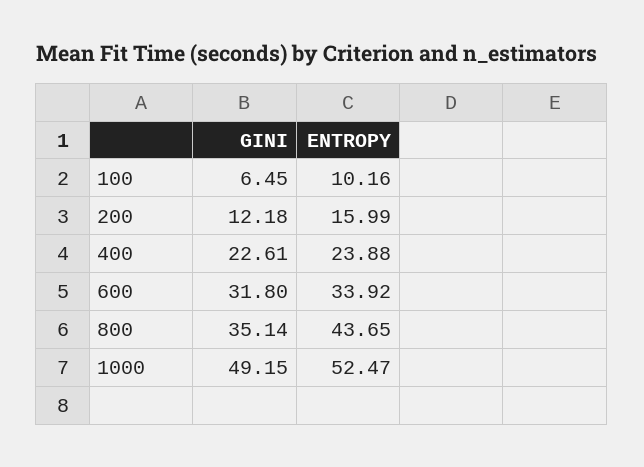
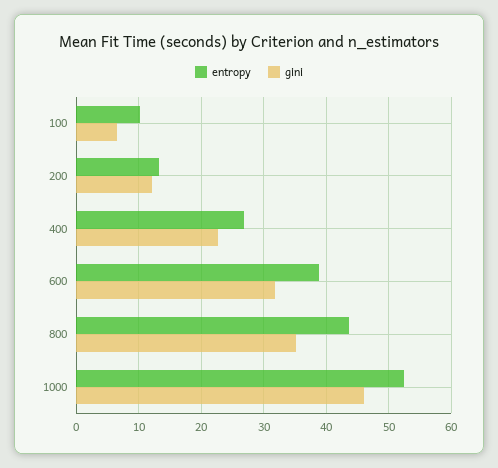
  {
    "GINI": {
      "100": 6.45,
      "200": 12.18,
      "400": 22.61,
      "600": 31.8,
      "800": 35.14,
-     "1000": 49.15
+     "1000": 46
    },
    "ENTROPY": {
      "100": 10.16,
-     "200": 15.99,
+     "200": 13,
-     "400": 23.88,
+     "400": 27,
-     "600": 33.92,
+     "600": 39,
      "800": 43.65,
      "1000": 52.47
    }
  }

